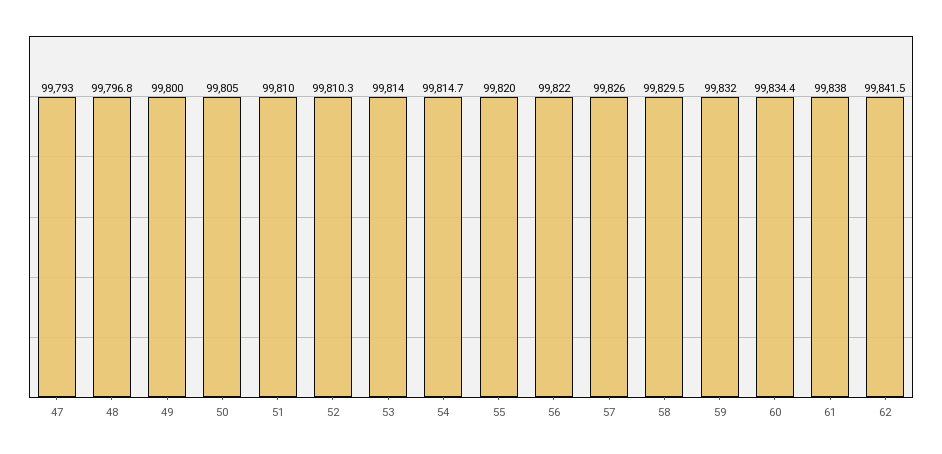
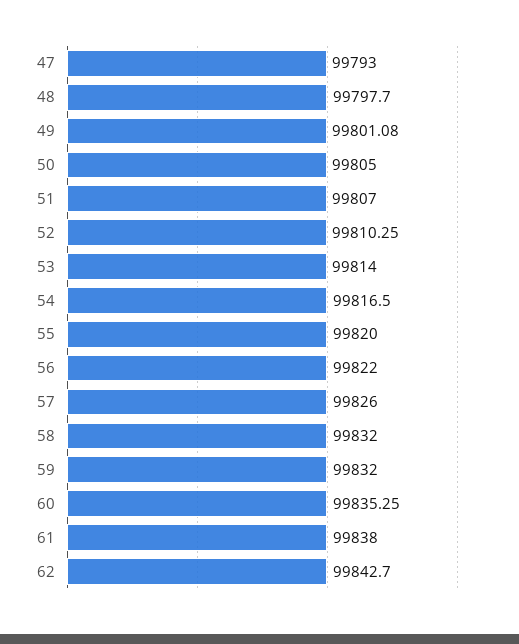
  {
    "47": 99793,
-   "48": 99796.8,
+   "48": 99797.7,
-   "49": 99800,
+   "49": 99801.08,
    "50": 99805,
-   "51": 99810,
+   "51": 99807,
    "52": 99810.25,
    "53": 99814,
-   "54": 99814.7,
+   "54": 99816.5,
    "55": 99820,
    "56": 99822,
    "57": 99826,
-   "58": 99829.5,
+   "58": 99832,
    "59": 99832,
-   "60": 99834.4,
+   "60": 99835.25,
    "61": 99838,
-   "62": 99841.5
+   "62": 99842.7
  }

